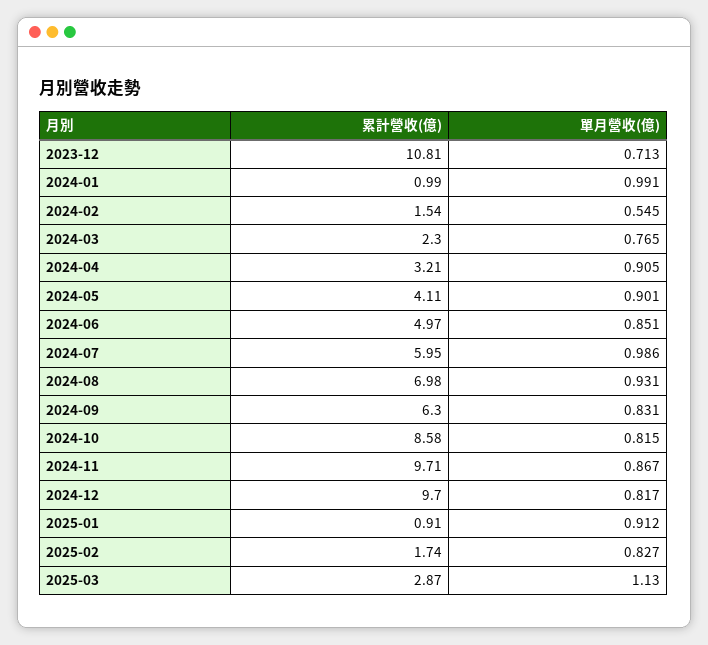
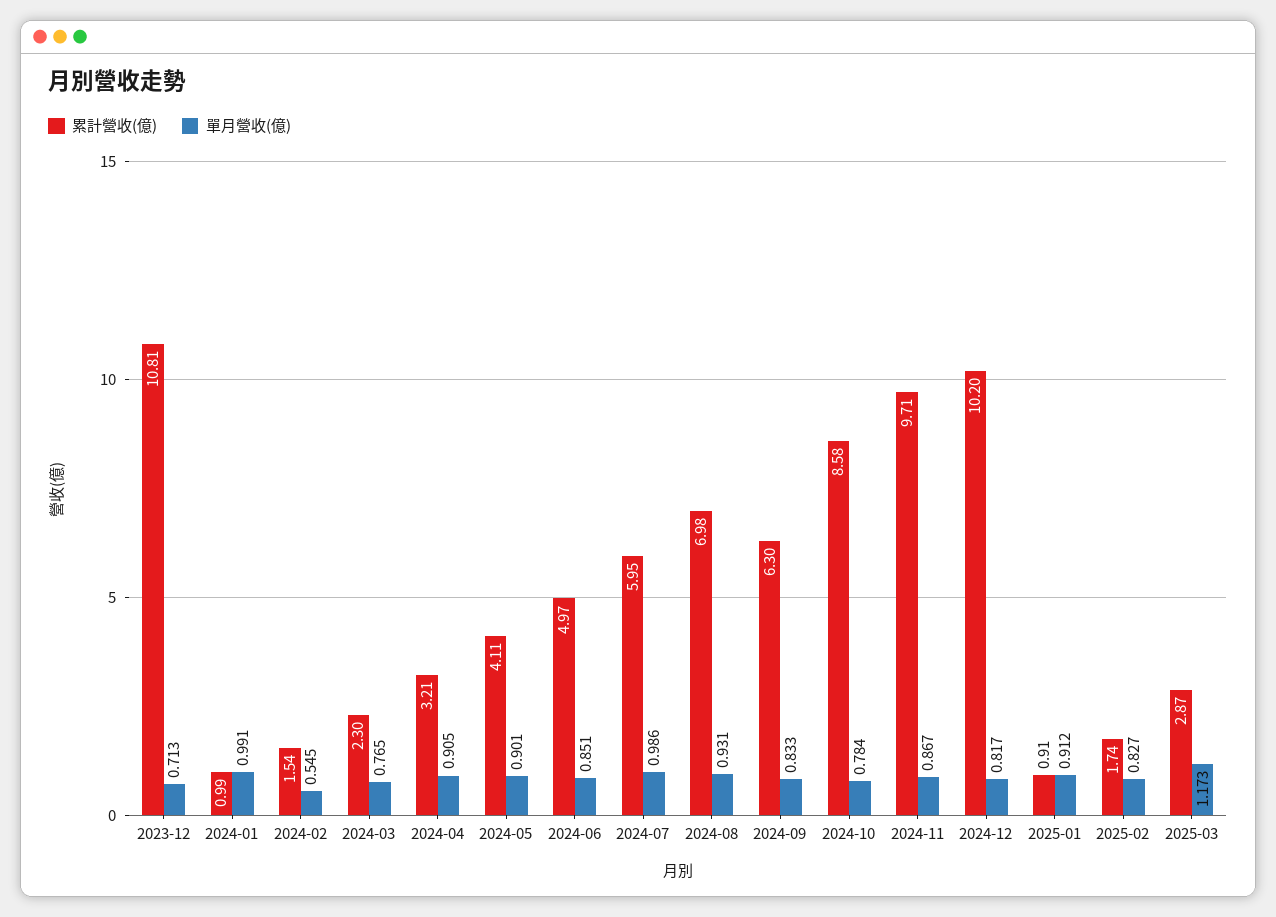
  {
    "累計營收(億)": {
      "2023-12": 10.81,
      "2024-01": 0.99,
      "2024-02": 1.54,
      "2024-03": 2.3,
      "2024-04": 3.21,
      "2024-05": 4.11,
      "2024-06": 4.97,
      "2024-07": 5.95,
      "2024-08": 6.98,
      "2024-09": 6.3,
      "2024-10": 8.58,
      "2024-11": 9.71,
-     "2024-12": 9.7,
+     "2024-12": 10.2,
      "2025-01": 0.91,
      "2025-02": 1.74,
      "2025-03": 2.87
    },
    "單月營收(億)": {
      "2023-12": 0.713,
      "2024-01": 0.991,
      "2024-02": 0.545,
      "2024-03": 0.765,
      "2024-04": 0.905,
      "2024-05": 0.901,
      "2024-06": 0.851,
      "2024-07": 0.986,
      "2024-08": 0.931,
-     "2024-09": 0.831,
+     "2024-09": 0.833,
-     "2024-10": 0.815,
+     "2024-10": 0.784,
      "2024-11": 0.867,
      "2024-12": 0.817,
      "2025-01": 0.912,
      "2025-02": 0.827,
-     "2025-03": 1.13
+     "2025-03": 1.173
    }
  }

